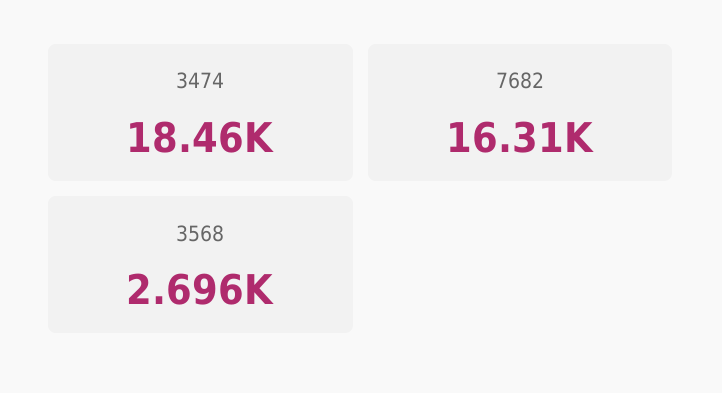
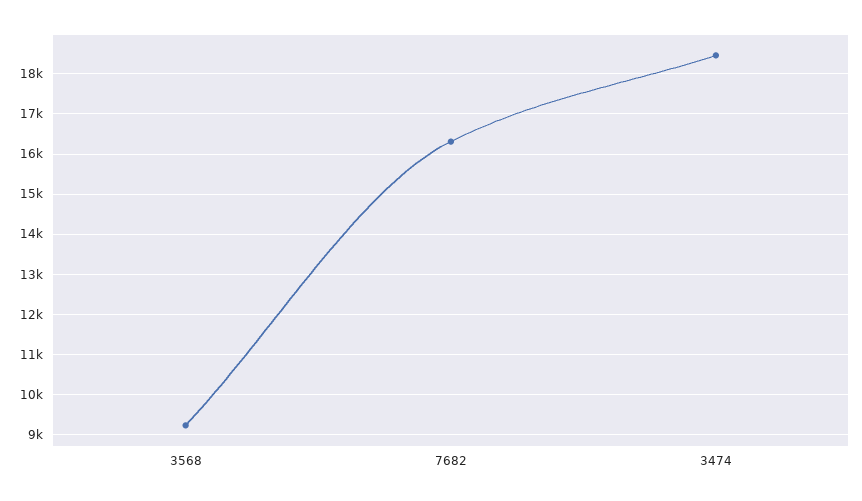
  {
    "3474": 18460,
    "7682": 16310,
-   "3568": 2696
+   "3568": 9200
  }

